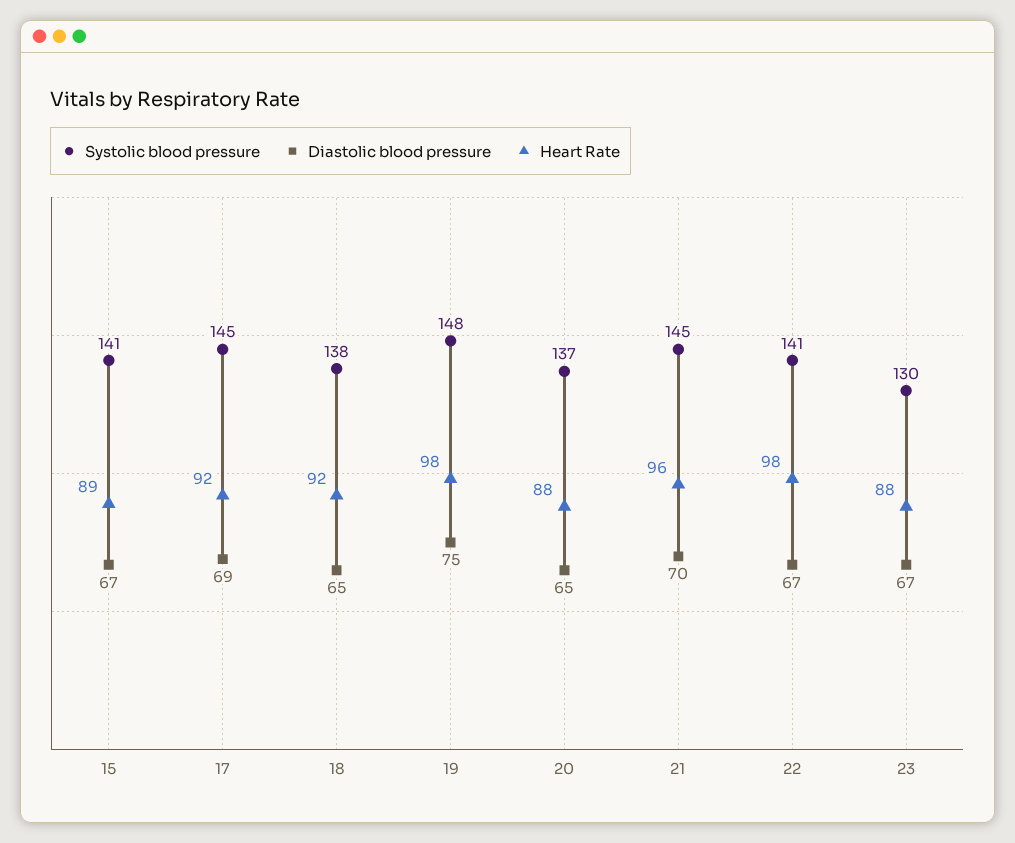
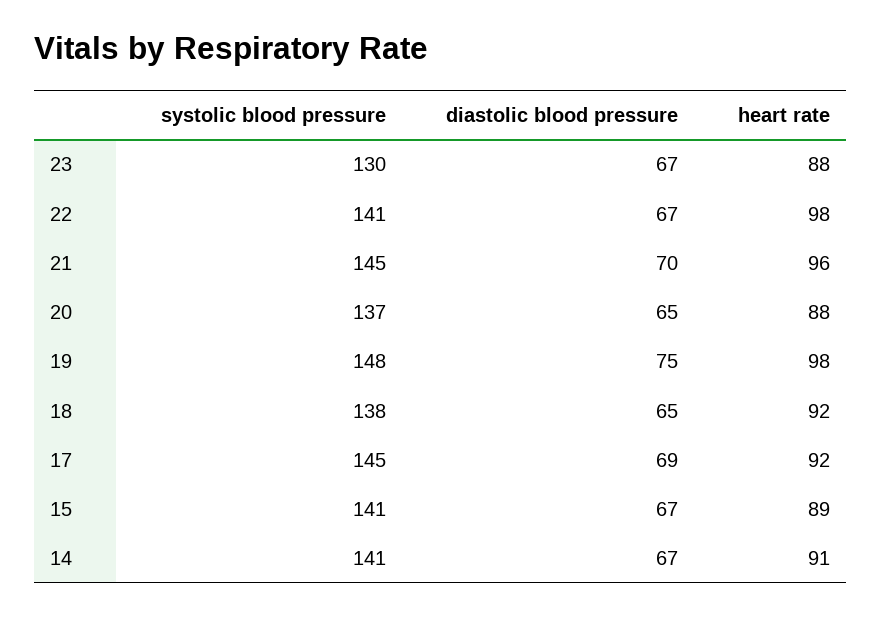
  {
    "Systolic blood pressure": {
      "15": 141,
      "17": 145,
      "18": 138,
      "19": 148,
      "20": 137,
      "21": 145,
      "22": 141,
-     "23": 130
+     "23": 130,
+     "14": 141
    },
    "Diastolic blood pressure": {
      "15": 67,
      "17": 69,
      "18": 65,
      "19": 75,
      "20": 65,
      "21": 70,
      "22": 67,
-     "23": 67
+     "23": 67,
+     "14": 67
    },
    "Heart Rate": {
      "15": 89,
      "17": 92,
      "18": 92,
      "19": 98,
      "20": 88,
      "21": 96,
      "22": 98,
-     "23": 88
+     "23": 88,
+     "14": 91
    }
  }

